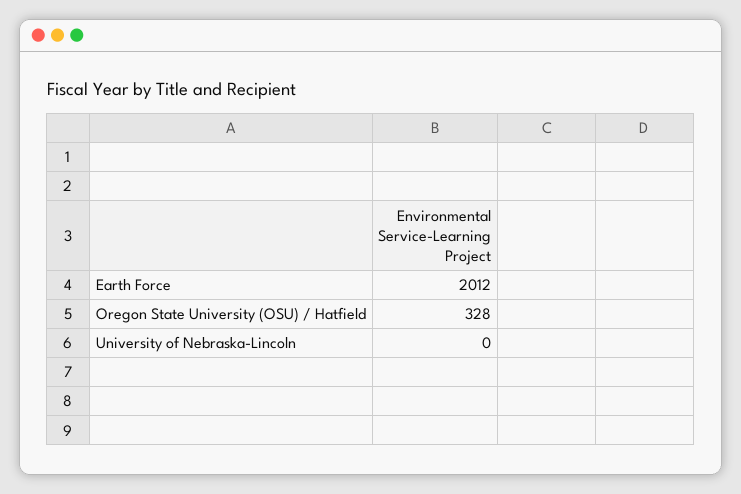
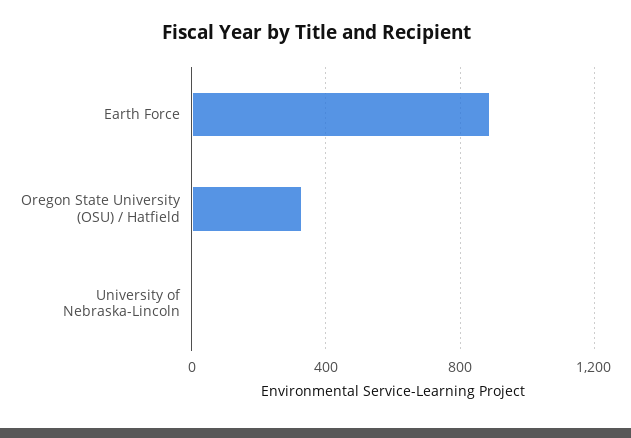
  {
-   "Earth Force": 2012,
+   "Earth Force": 900,
    "Oregon State University (OSU) / Hatfield": 328,
    "University of Nebraska-Lincoln": 0
  }

